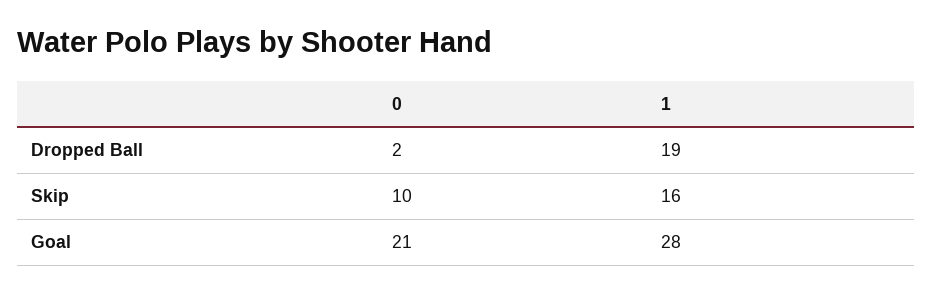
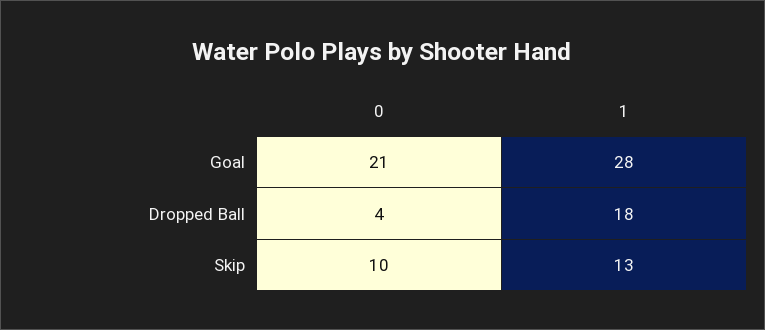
  {
    "0": {
-     "Dropped Ball": 2,
+     "Dropped Ball": 4,
      "Skip": 10,
      "Goal": 21
    },
    "1": {
-     "Dropped Ball": 19,
+     "Dropped Ball": 18,
-     "Skip": 16,
+     "Skip": 13,
      "Goal": 28
    }
  }

